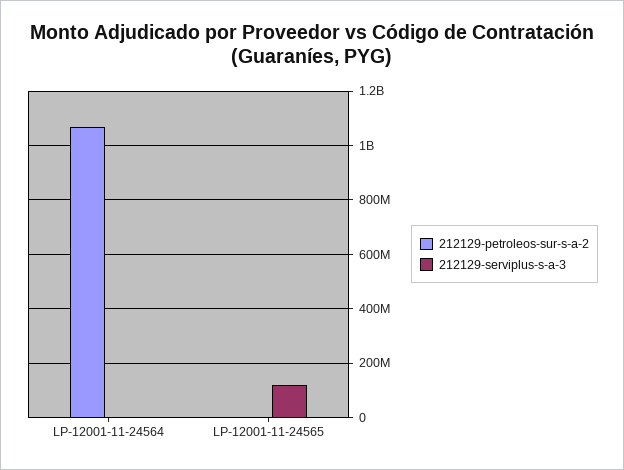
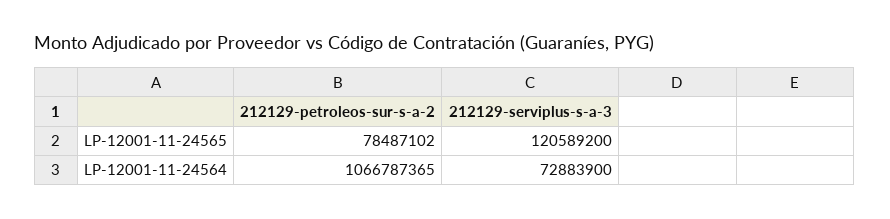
  {
    "212129-petroleos-sur-s-a-2": {
      "LP-12001-11-24564": 1066787365,
-     "LP-12001-11-24565": 0
+     "LP-12001-11-24565": 78487102
    },
    "212129-serviplus-s-a-3": {
-     "LP-12001-11-24564": 0,
+     "LP-12001-11-24564": 72883900,
      "LP-12001-11-24565": 120589200
    }
  }

